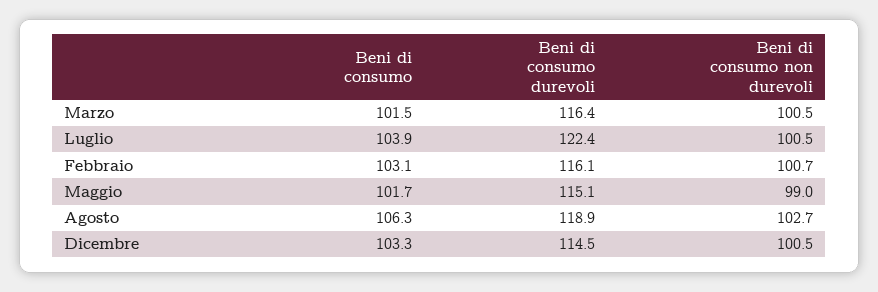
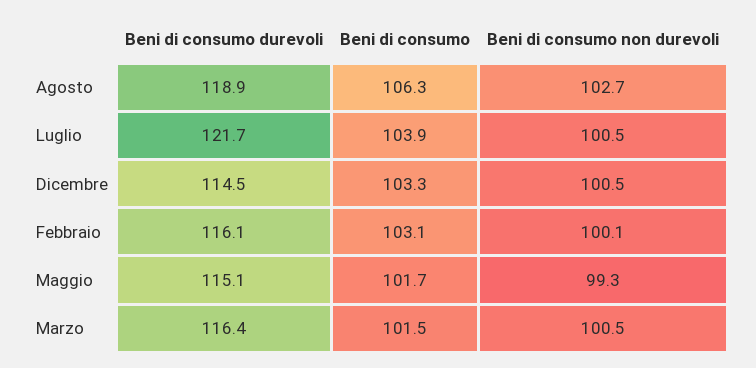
  {
    "Beni di consumo": {
      "Marzo": 101.5,
      "Luglio": 103.9,
      "Febbraio": 103.1,
      "Maggio": 101.7,
      "Agosto": 106.3,
      "Dicembre": 103.3
    },
    "Beni di consumo durevoli": {
      "Marzo": 116.4,
-     "Luglio": 122.4,
+     "Luglio": 121.7,
      "Febbraio": 116.1,
      "Maggio": 115.1,
      "Agosto": 118.9,
      "Dicembre": 114.5
    },
    "Beni di consumo non durevoli": {
      "Marzo": 100.5,
      "Luglio": 100.5,
-     "Febbraio": 100.7,
+     "Febbraio": 100.1,
-     "Maggio": 99,
+     "Maggio": 99.3,
      "Agosto": 102.7,
      "Dicembre": 100.5
    }
  }

